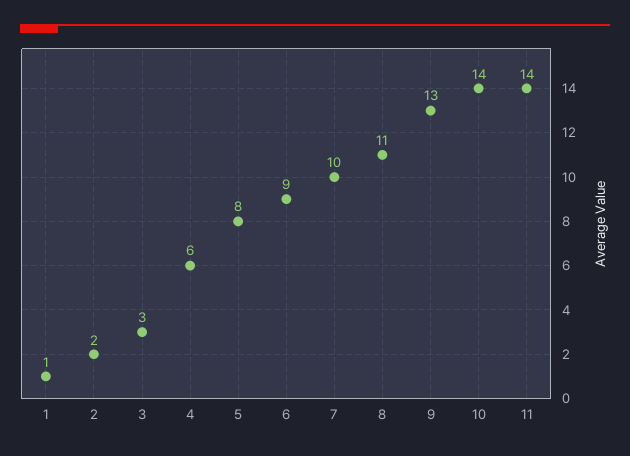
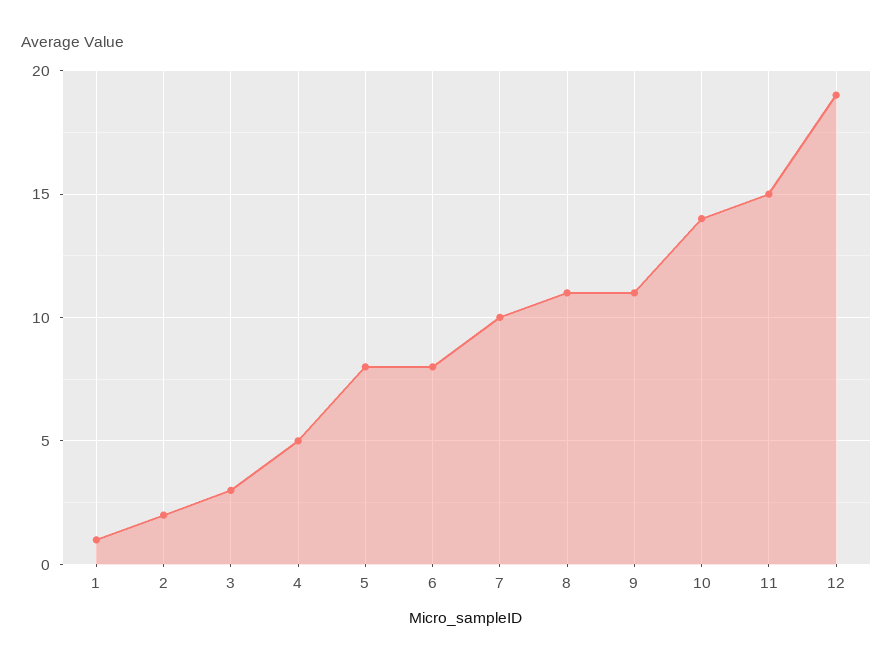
  {
    "1": 1,
    "2": 2,
    "3": 3,
-   "4": 6,
+   "4": 5,
    "5": 8,
-   "6": 9,
+   "6": 8,
    "7": 10,
    "8": 11,
-   "9": 13,
+   "9": 11,
    "10": 14,
-   "11": 14
+   "11": 15,
+   "12": 19
  }

